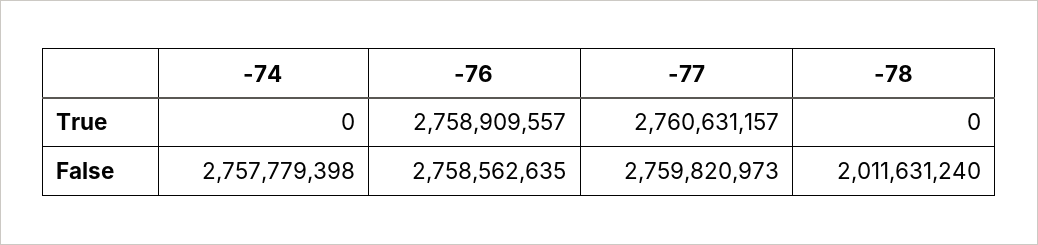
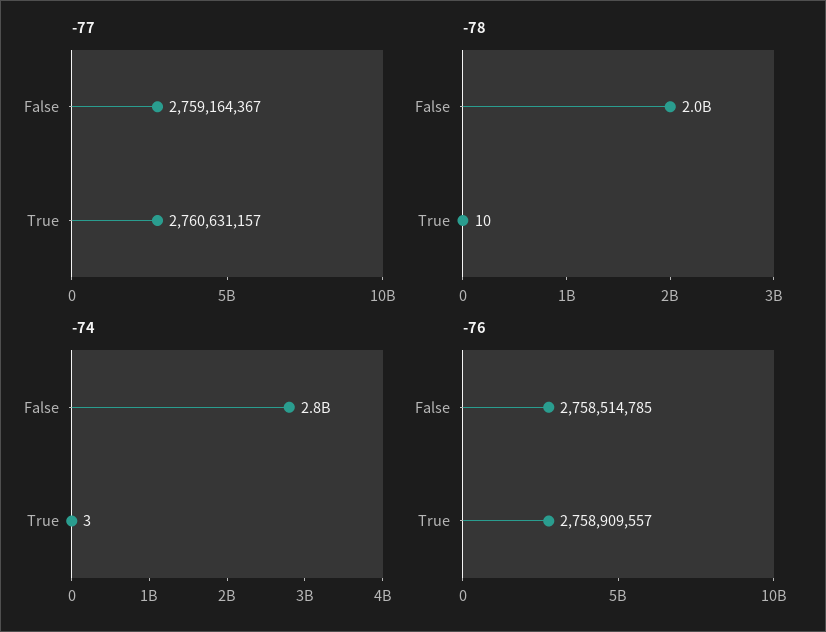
  {
    "-74": {
-     "True": 0,
+     "True": 3,
      "False": 2757779398
    },
    "-76": {
      "True": 2758909557,
-     "False": 2758562635
+     "False": 2758514785
    },
    "-77": {
      "True": 2760631157,
-     "False": 2759820973
+     "False": 2759164367
    },
    "-78": {
-     "True": 0,
+     "True": 10,
      "False": 2011631240
    }
  }

